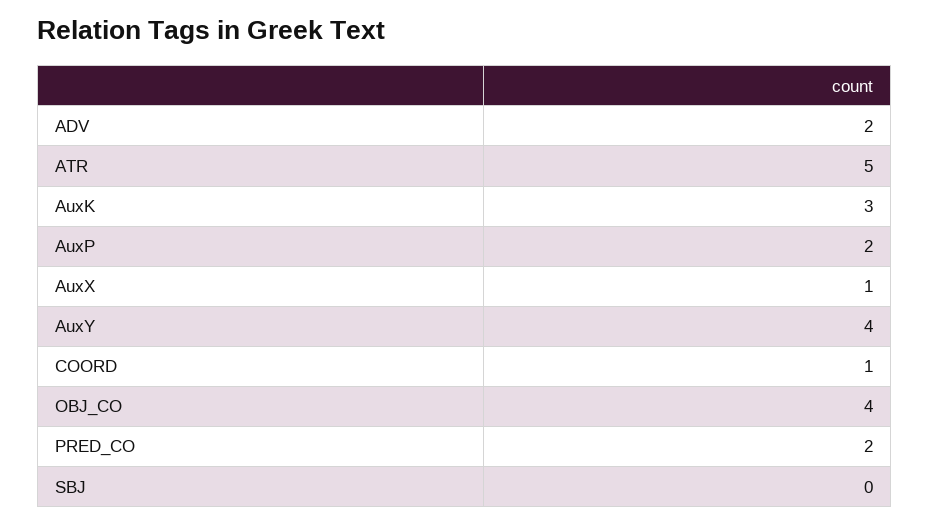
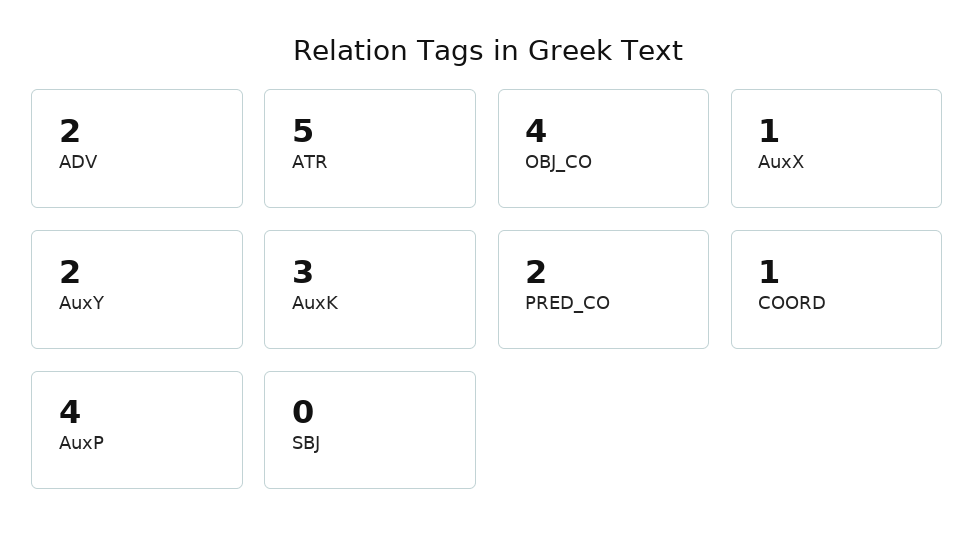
  {
    "ADV": 2,
    "ATR": 5,
    "AuxK": 3,
-   "AuxP": 2,
+   "AuxP": 4,
    "AuxX": 1,
-   "AuxY": 4,
+   "AuxY": 2,
    "COORD": 1,
    "OBJ_CO": 4,
    "PRED_CO": 2,
    "SBJ": 0
  }

